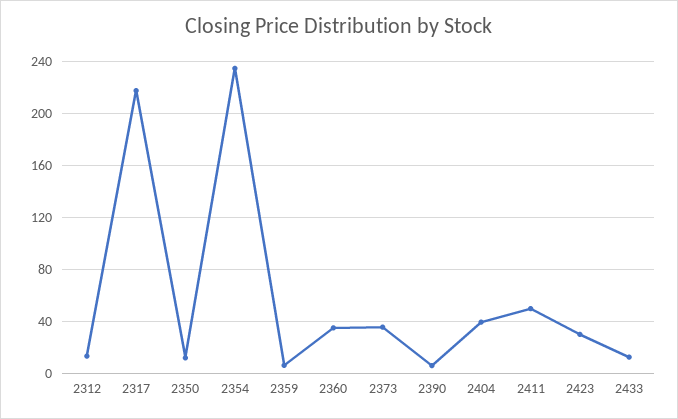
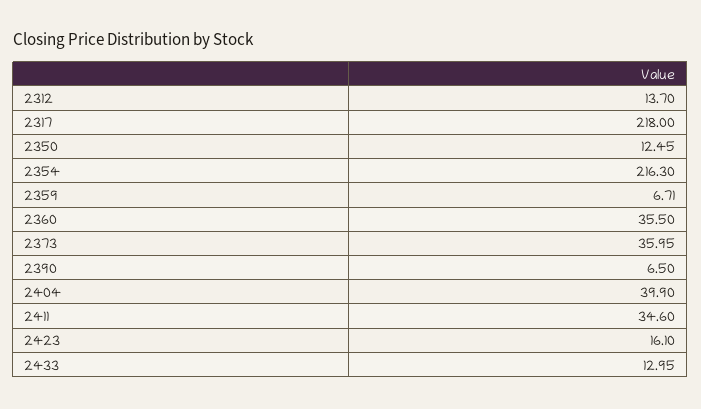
  {
    "2312": 13.7,
    "2317": 218,
    "2350": 12.45,
-   "2354": 235,
+   "2354": 216.3,
    "2359": 6.71,
    "2360": 35.5,
    "2373": 35.95,
    "2390": 6.5,
    "2404": 39.9,
-   "2411": 50,
+   "2411": 34.6,
-   "2423": 30,
+   "2423": 16.1,
    "2433": 12.95
  }

